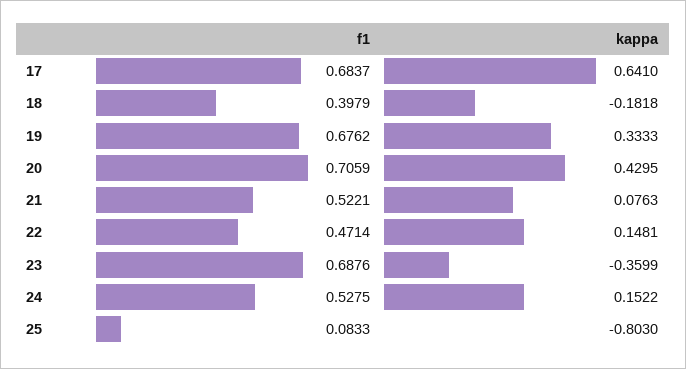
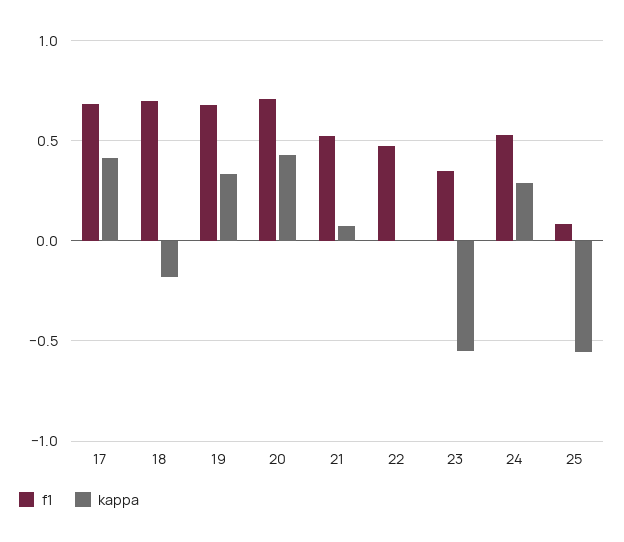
  {
    "f1": {
      "17": 0.6837,
-     "18": 0.3979,
+     "18": 0.7,
      "19": 0.6762,
      "20": 0.7059,
      "21": 0.5221,
      "22": 0.4714,
-     "23": 0.6876,
+     "23": 0.35,
      "24": 0.5275,
      "25": 0.0833
    },
    "kappa": {
-     "17": 0.641,
+     "17": 0.4,
      "18": -0.1818,
      "19": 0.3333,
      "20": 0.4295,
      "21": 0.0763,
-     "22": 0.1481,
+     "22": 0,
-     "23": -0.3599,
+     "23": -0.55,
-     "24": 0.1522,
+     "24": 0.3,
-     "25": -0.803
+     "25": -0.55
    }
  }

